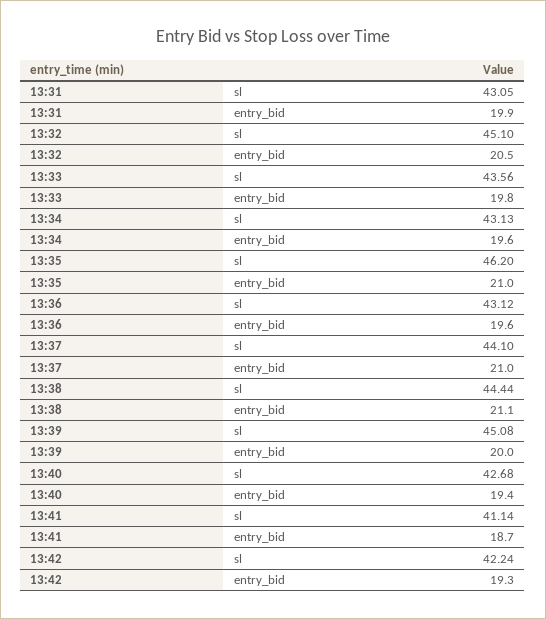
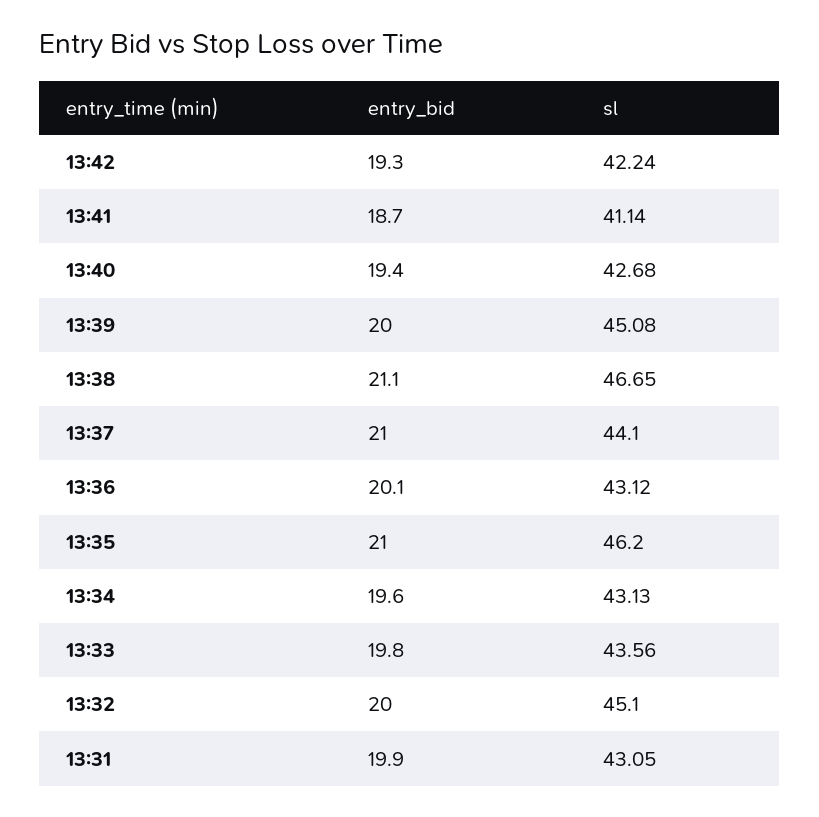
  {
    "13:31": {
      "sl": 43.05,
      "entry_bid": 19.9
    },
    "13:32": {
      "sl": 45.1,
-     "entry_bid": 20.5
+     "entry_bid": 20
    },
    "13:33": {
      "sl": 43.56,
      "entry_bid": 19.8
    },
    "13:34": {
      "sl": 43.13,
      "entry_bid": 19.6
    },
    "13:35": {
      "sl": 46.2,
      "entry_bid": 21
    },
    "13:36": {
      "sl": 43.12,
-     "entry_bid": 19.6
+     "entry_bid": 20.1
    },
    "13:37": {
      "sl": 44.1,
      "entry_bid": 21
    },
    "13:38": {
-     "sl": 44.44,
+     "sl": 46.65,
      "entry_bid": 21.1
    },
    "13:39": {
      "sl": 45.08,
      "entry_bid": 20
    },
    "13:40": {
      "sl": 42.68,
      "entry_bid": 19.4
    },
    "13:41": {
      "sl": 41.14,
      "entry_bid": 18.7
    },
    "13:42": {
      "sl": 42.24,
      "entry_bid": 19.3
    }
  }

